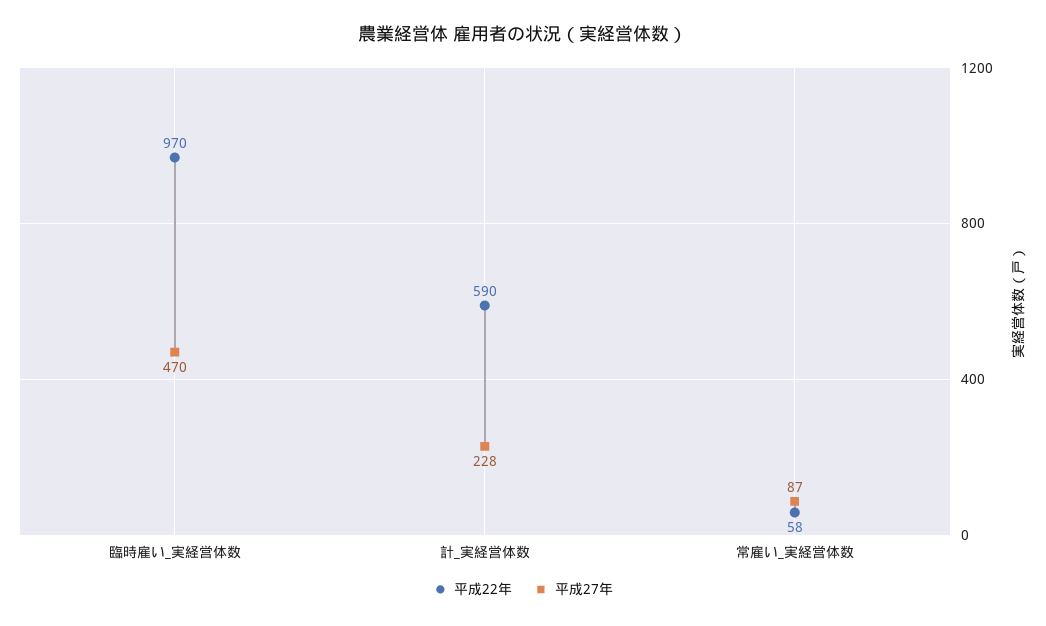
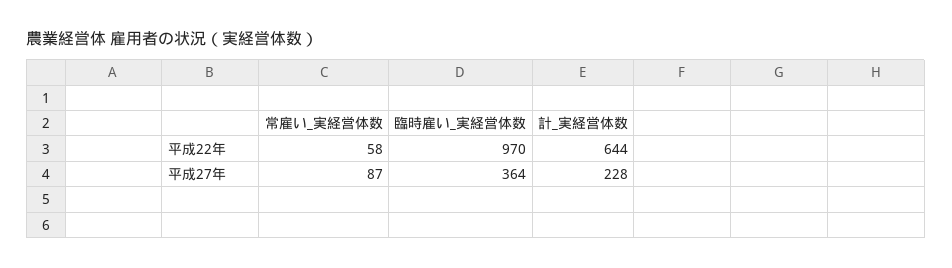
  {
    "平成22年": {
      "臨時雇い_実経営体数": 970,
-     "計_実経営体数": 590,
+     "計_実経営体数": 644,
      "常雇い_実経営体数": 58
    },
    "平成27年": {
-     "臨時雇い_実経営体数": 470,
+     "臨時雇い_実経営体数": 364,
      "計_実経営体数": 228,
      "常雇い_実経営体数": 87
    }
  }

